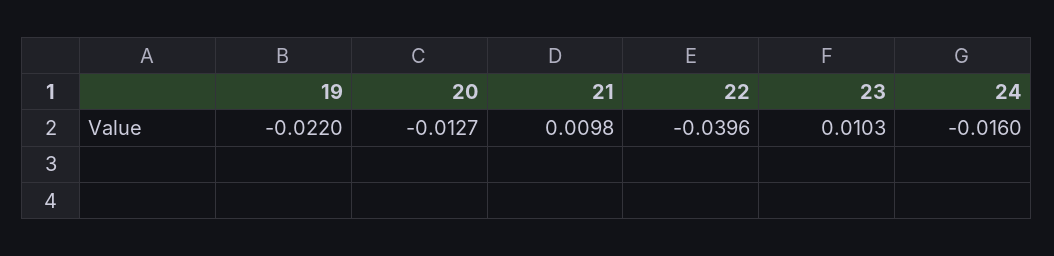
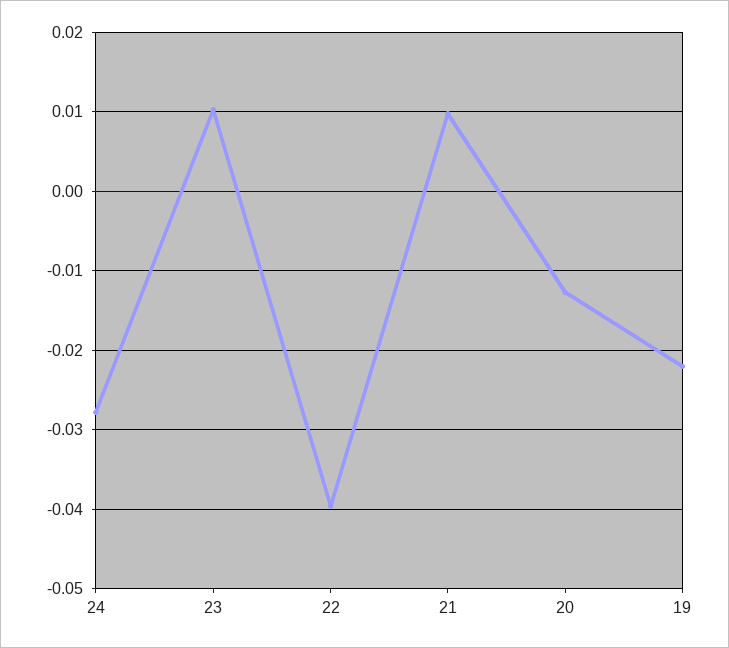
  {
    "19": -0.022,
    "20": -0.0127,
    "21": 0.0098,
    "22": -0.0396,
    "23": 0.0103,
-   "24": -0.016
+   "24": -0.028
  }

